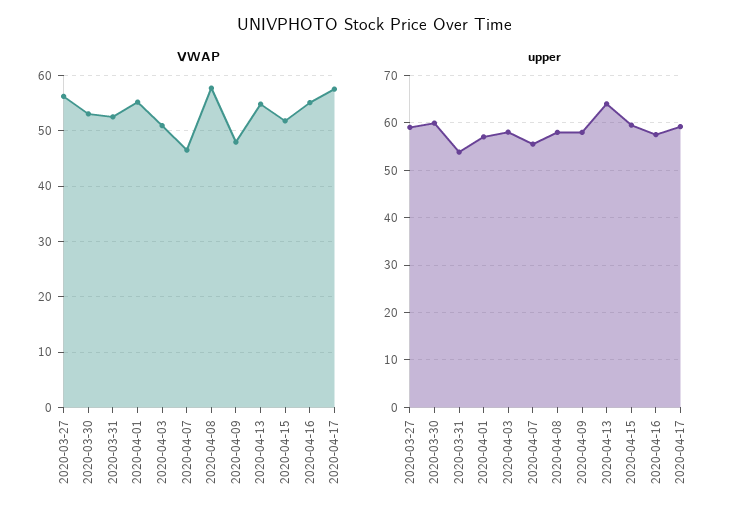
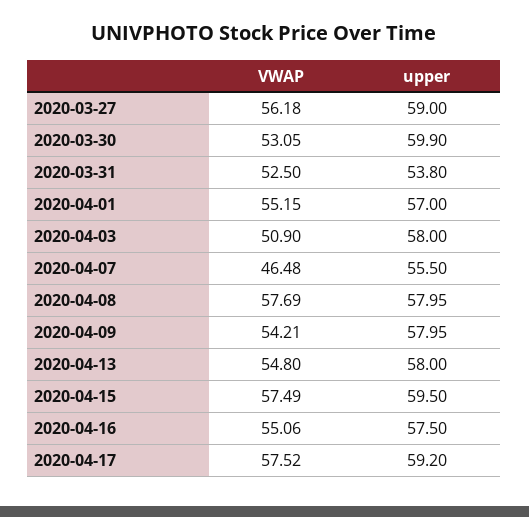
  {
    "VWAP": {
      "2020-03-27": 56.18,
      "2020-03-30": 53.05,
      "2020-03-31": 52.5,
      "2020-04-01": 55.15,
      "2020-04-03": 50.9,
      "2020-04-07": 46.48,
      "2020-04-08": 57.69,
-     "2020-04-09": 48,
+     "2020-04-09": 54.21,
      "2020-04-13": 54.8,
-     "2020-04-15": 52,
+     "2020-04-15": 57.49,
      "2020-04-16": 55.06,
      "2020-04-17": 57.52
    },
    "upper": {
      "2020-03-27": 59,
      "2020-03-30": 59.9,
      "2020-03-31": 53.8,
      "2020-04-01": 57,
      "2020-04-03": 58,
      "2020-04-07": 55.5,
      "2020-04-08": 57.95,
      "2020-04-09": 57.95,
-     "2020-04-13": 64,
+     "2020-04-13": 58,
      "2020-04-15": 59.5,
      "2020-04-16": 57.5,
      "2020-04-17": 59.2
    }
  }

